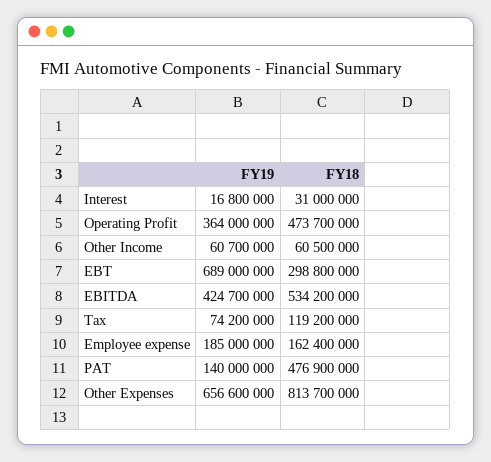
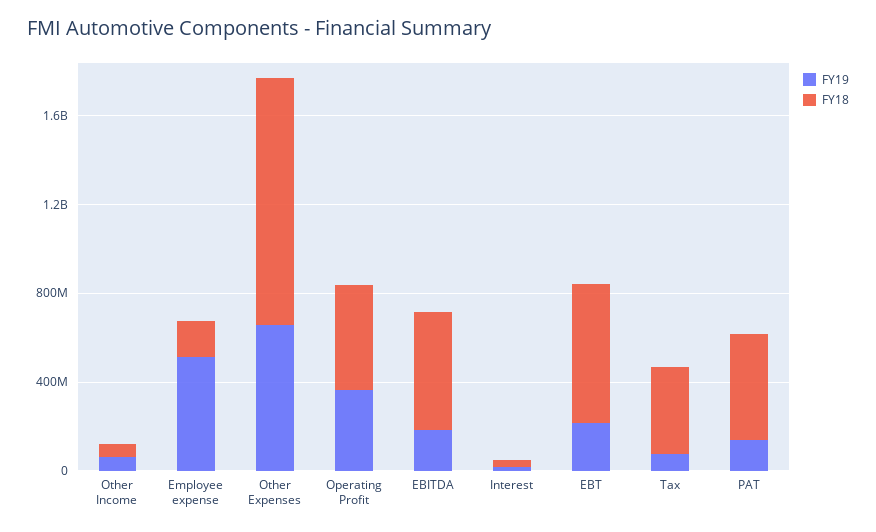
  {
    "FY19": {
      "Interest": 16800000,
      "Operating Profit": 364000000,
      "Other Income": 60700000,
-     "EBT": 689000000,
+     "EBT": 200000000,
-     "EBITDA": 424700000,
+     "EBITDA": 200000000,
      "Tax": 74200000,
-     "Employee expense": 185000000,
+     "Employee expense": 500000000,
      "PAT": 140000000,
      "Other Expenses": 656600000
    },
    "FY18": {
      "Interest": 31000000,
      "Operating Profit": 473700000,
      "Other Income": 60500000,
-     "EBT": 298800000,
+     "EBT": 600000000,
      "EBITDA": 534200000,
-     "Tax": 119200000,
+     "Tax": 400000000,
      "Employee expense": 162400000,
      "PAT": 476900000,
-     "Other Expenses": 813700000
+     "Other Expenses": 1100000000
    }
  }

